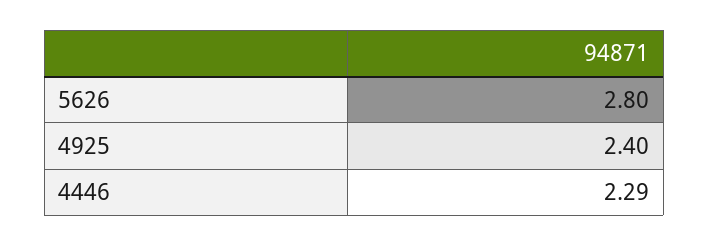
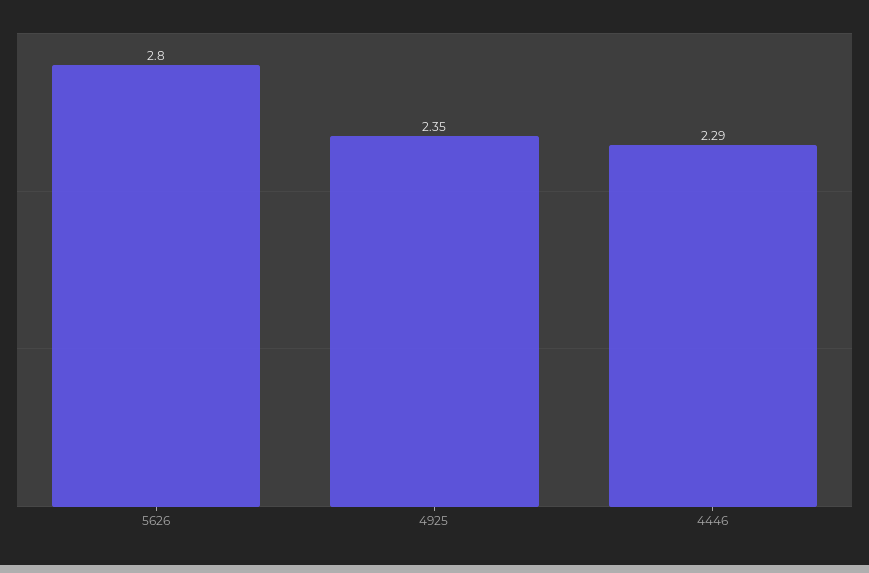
  {
    "5626": 2.8,
-   "4925": 2.4,
+   "4925": 2.35,
    "4446": 2.29
  }

